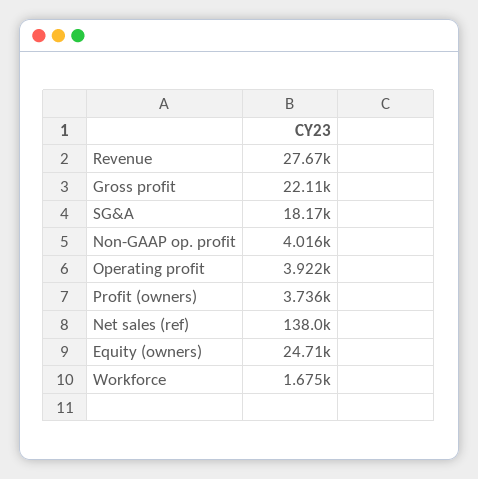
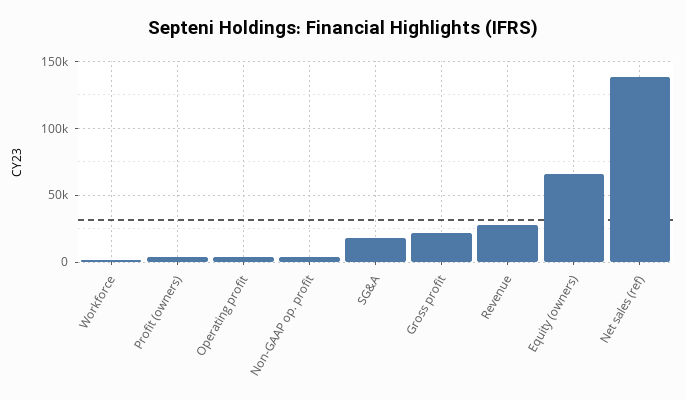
  {
    "Revenue": 27670,
    "Gross profit": 22110,
    "SG&A": 18170,
    "Non-GAAP op. profit": 4016,
    "Operating profit": 3922,
    "Profit (owners)": 3736,
    "Net sales (ref)": 138000,
-   "Equity (owners)": 24710,
+   "Equity (owners)": 65000,
    "Workforce": 1675
  }

